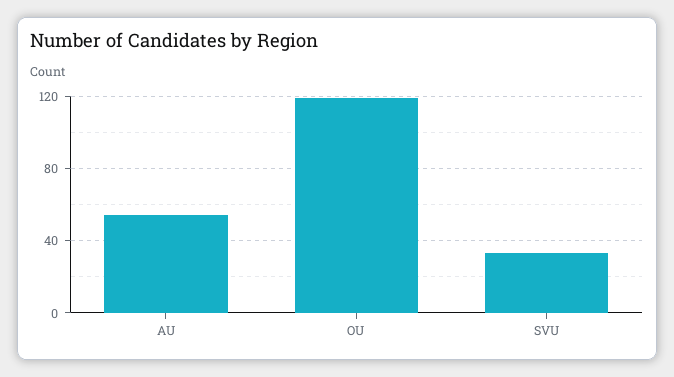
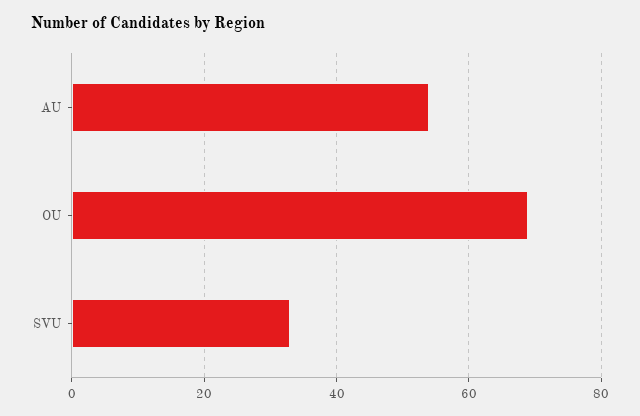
  {
    "AU": 55,
-   "OU": 120,
+   "OU": 70,
    "SVU": 35
  }

